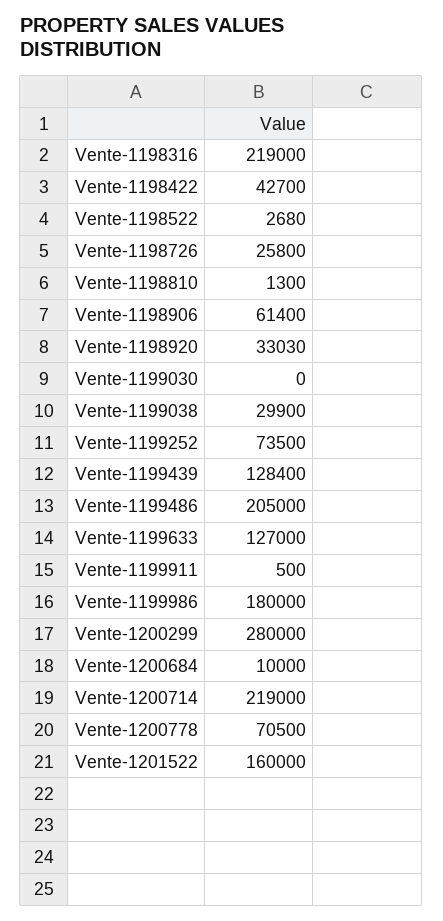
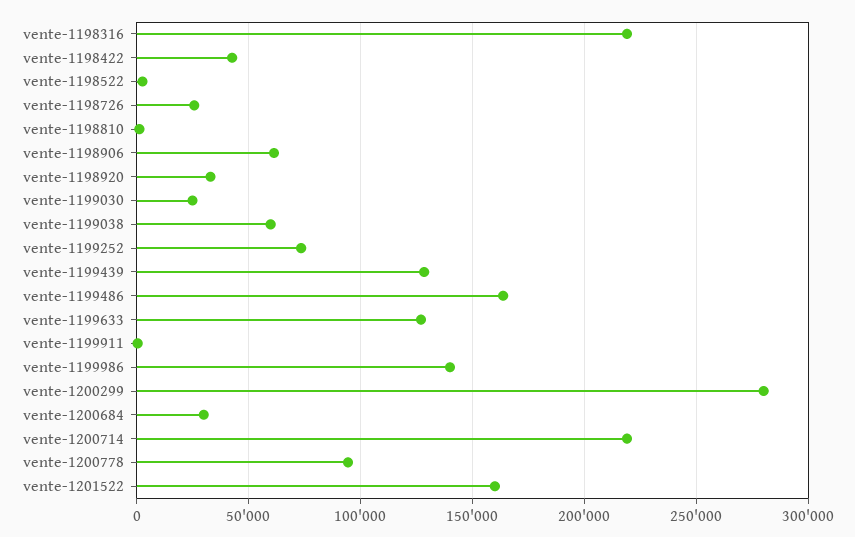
  {
    "Vente-1198316": 219000,
    "Vente-1198422": 42700,
    "Vente-1198522": 2680,
    "Vente-1198726": 25800,
    "Vente-1198810": 1300,
    "Vente-1198906": 61400,
    "Vente-1198920": 33030,
-   "Vente-1199030": 0,
+   "Vente-1199030": 25000,
-   "Vente-1199038": 29900,
+   "Vente-1199038": 60000,
    "Vente-1199252": 73500,
    "Vente-1199439": 128400,
-   "Vente-1199486": 205000,
+   "Vente-1199486": 165000,
    "Vente-1199633": 127000,
    "Vente-1199911": 500,
-   "Vente-1199986": 180000,
+   "Vente-1199986": 140000,
    "Vente-1200299": 280000,
-   "Vente-1200684": 10000,
+   "Vente-1200684": 30000,
    "Vente-1200714": 219000,
-   "Vente-1200778": 70500,
+   "Vente-1200778": 95000,
    "Vente-1201522": 160000
  }

